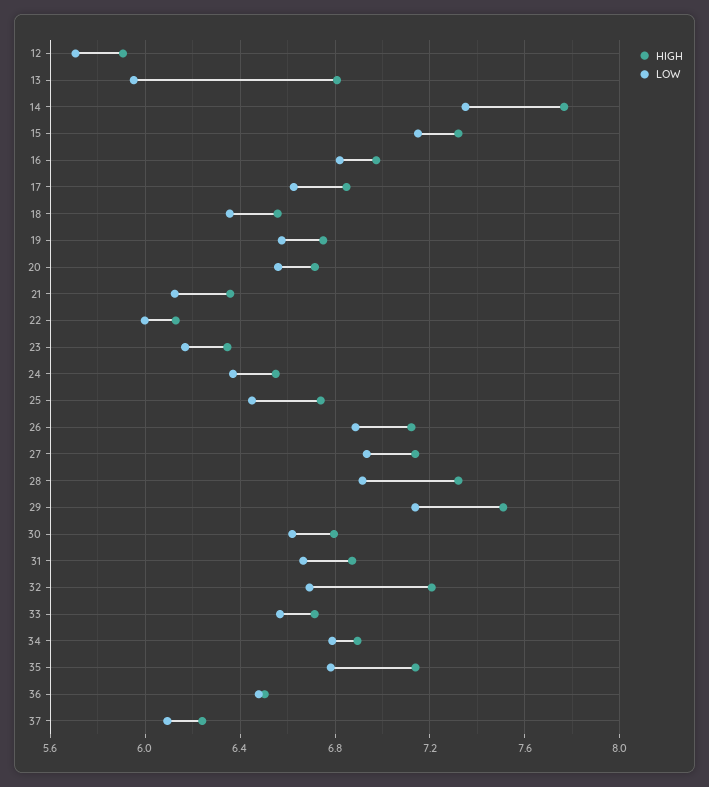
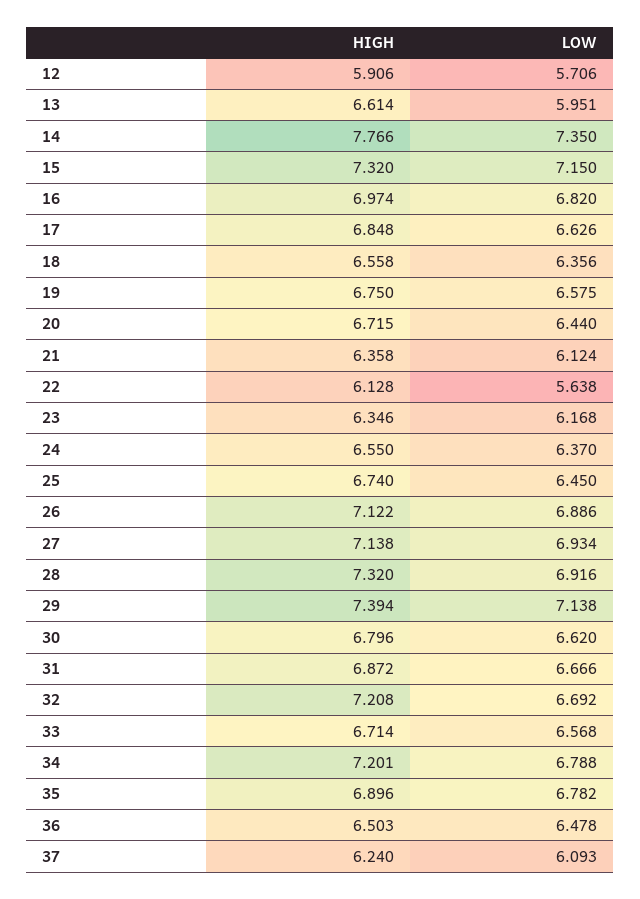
  {
    "HIGH": {
      "12": 5.906,
-     "13": 6.8,
+     "13": 6.614,
      "14": 7.766,
      "15": 7.32,
      "16": 6.974,
      "17": 6.848,
      "18": 6.558,
      "19": 6.75,
      "20": 6.715,
      "21": 6.358,
      "22": 6.128,
      "23": 6.346,
      "24": 6.55,
      "25": 6.74,
      "26": 7.122,
      "27": 7.138,
      "28": 7.32,
-     "29": 7.5,
+     "29": 7.394,
      "30": 6.796,
      "31": 6.872,
      "32": 7.208,
      "33": 6.714,
-     "34": 6.9,
+     "34": 7.201,
-     "35": 7.15,
+     "35": 6.896,
      "36": 6.503,
      "37": 6.24
    },
    "LOW": {
      "12": 5.706,
      "13": 5.951,
      "14": 7.35,
      "15": 7.15,
      "16": 6.82,
      "17": 6.626,
      "18": 6.356,
      "19": 6.575,
-     "20": 6.55,
+     "20": 6.44,
      "21": 6.124,
-     "22": 6,
+     "22": 5.638,
      "23": 6.168,
      "24": 6.37,
      "25": 6.45,
      "26": 6.886,
      "27": 6.934,
      "28": 6.916,
      "29": 7.138,
      "30": 6.62,
      "31": 6.666,
      "32": 6.692,
      "33": 6.568,
      "34": 6.788,
      "35": 6.782,
      "36": 6.478,
      "37": 6.093
    }
  }

